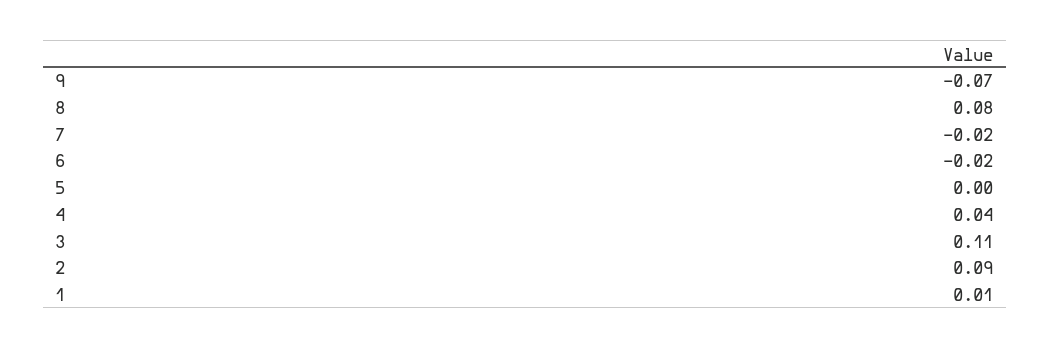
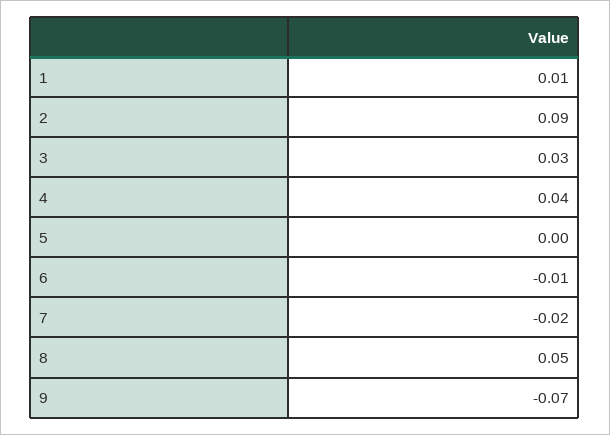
  {
    "9": -0.07,
-   "8": 0.08,
+   "8": 0.05,
    "7": -0.02,
-   "6": -0.02,
+   "6": -0.01,
    "5": 0,
    "4": 0.04,
-   "3": 0.11,
+   "3": 0.03,
    "2": 0.09,
    "1": 0.01
  }

